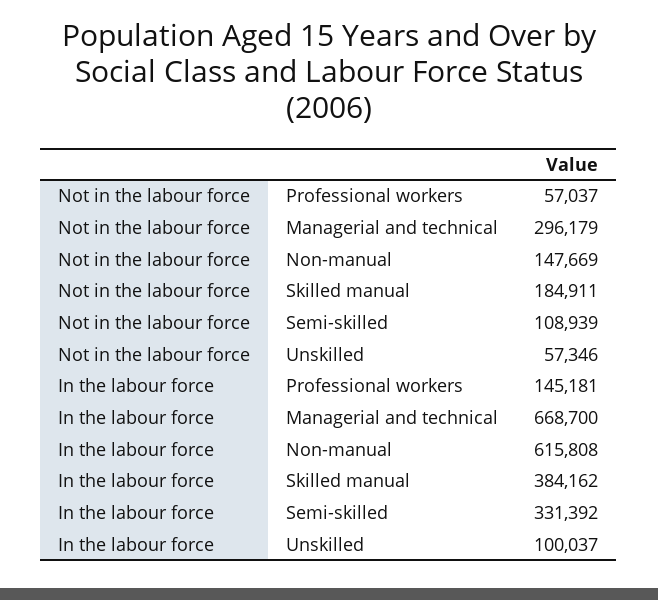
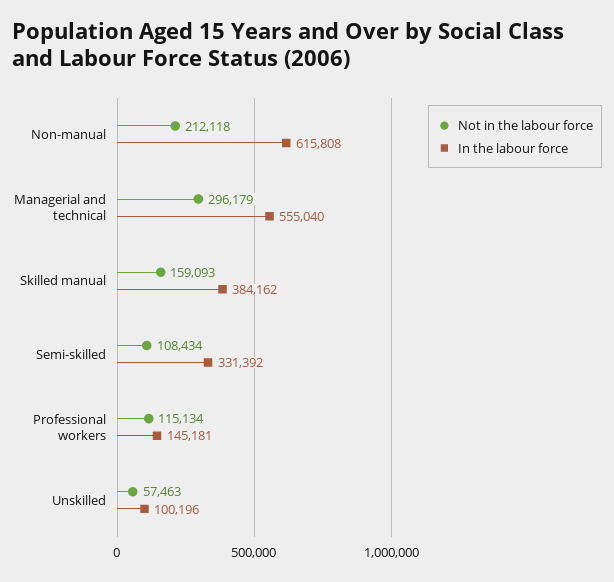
  {
    "Not in the labour force": {
-     "Professional workers": 57037,
+     "Professional workers": 115134,
      "Managerial and technical": 296179,
-     "Non-manual": 147669,
+     "Non-manual": 212118,
-     "Skilled manual": 184911,
+     "Skilled manual": 159093,
-     "Semi-skilled": 108939,
+     "Semi-skilled": 108434,
-     "Unskilled": 57346
+     "Unskilled": 57463
    },
    "In the labour force": {
      "Professional workers": 145181,
-     "Managerial and technical": 668700,
+     "Managerial and technical": 555040,
      "Non-manual": 615808,
      "Skilled manual": 384162,
      "Semi-skilled": 331392,
-     "Unskilled": 100037
+     "Unskilled": 100196
    }
  }

